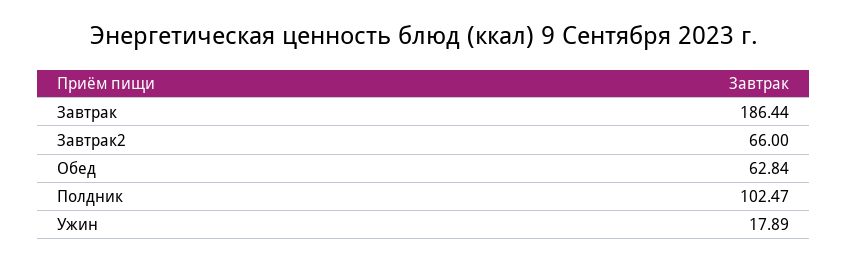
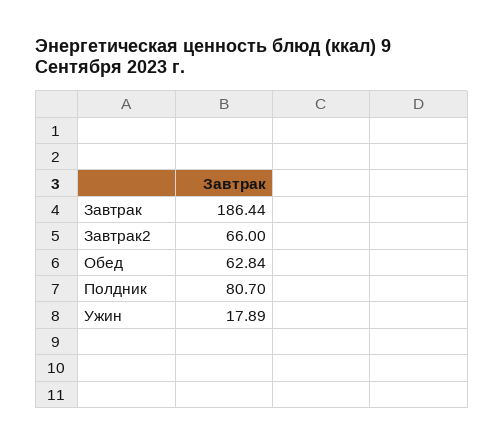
  {
    "Завтрак": 186.44,
    "Завтрак2": 66,
    "Обед": 62.84,
-   "Полдник": 102.47,
+   "Полдник": 80.7,
    "Ужин": 17.89
  }

